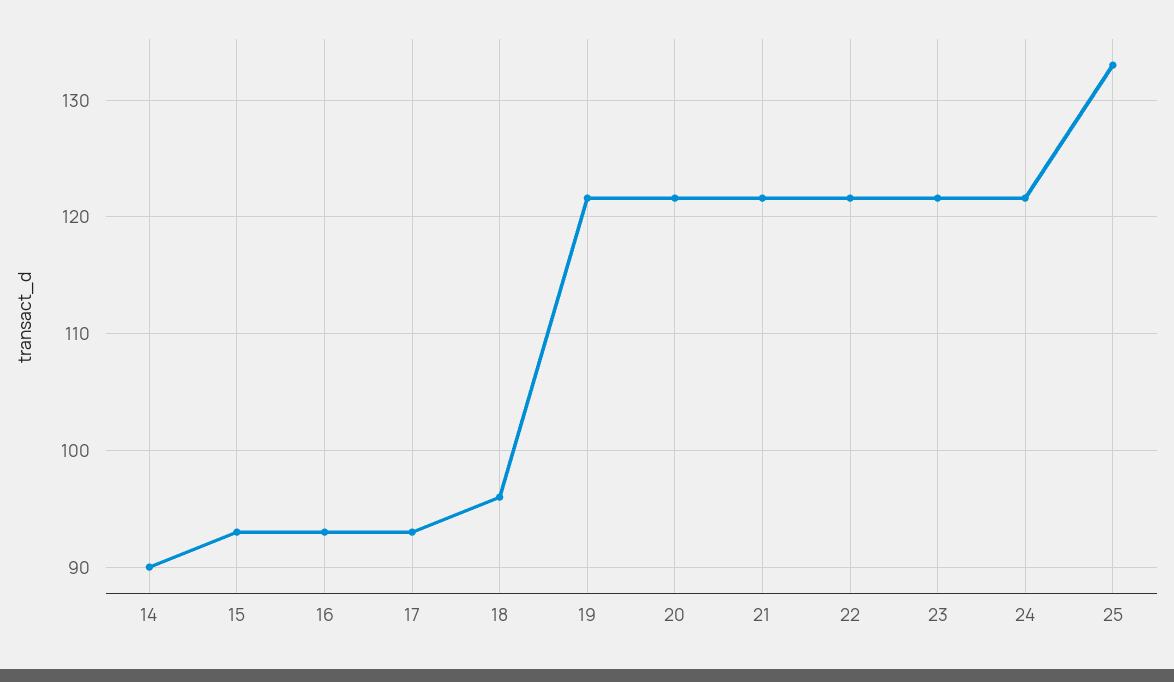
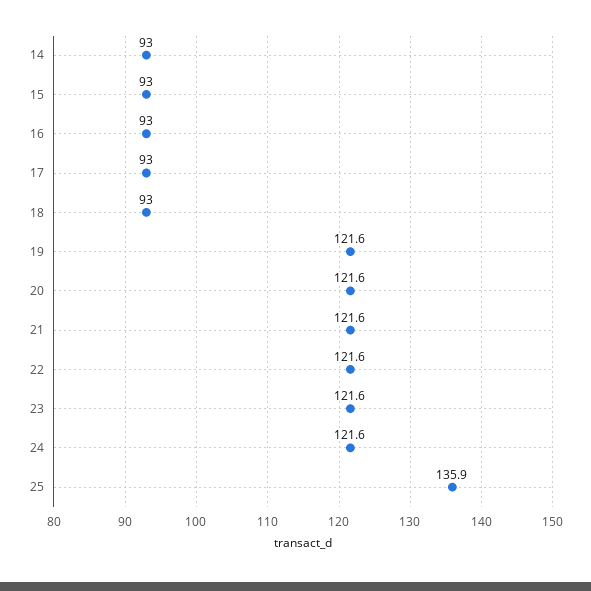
  {
-   "14": 90,
+   "14": 93,
    "15": 93,
    "16": 93,
    "17": 93,
-   "18": 96,
+   "18": 93,
    "19": 121.6,
    "20": 121.6,
    "21": 121.6,
    "22": 121.6,
    "23": 121.6,
    "24": 121.6,
-   "25": 133
+   "25": 135.9
  }

